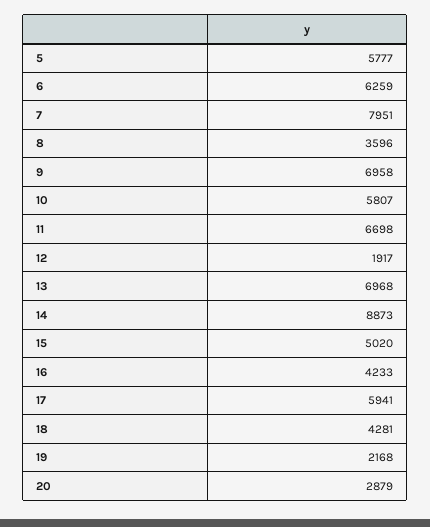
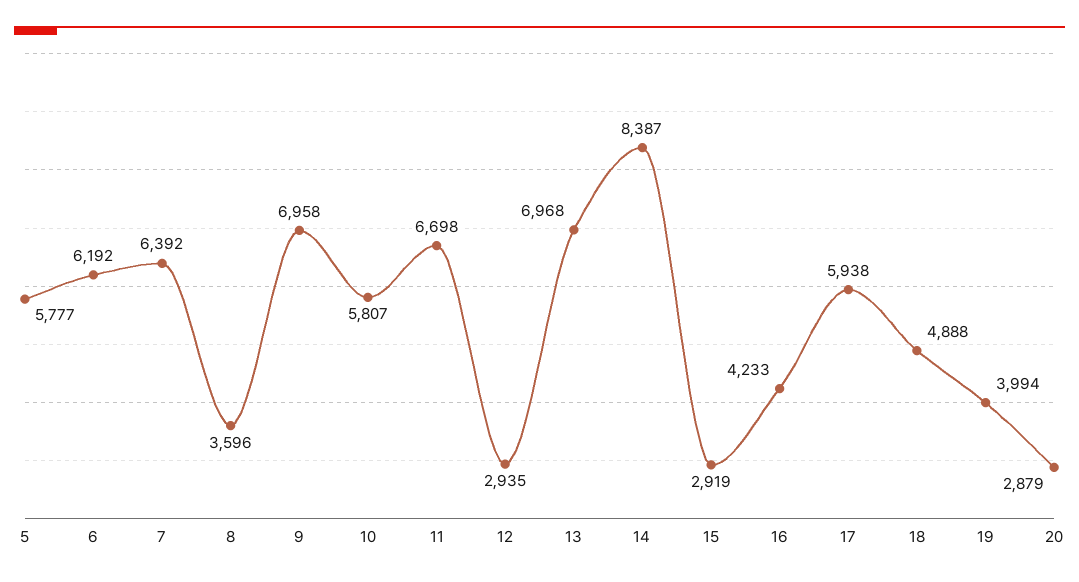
  {
    "5": 5777,
-   "6": 6259,
+   "6": 6192,
-   "7": 7951,
+   "7": 6392,
    "8": 3596,
    "9": 6958,
    "10": 5807,
    "11": 6698,
-   "12": 1917,
+   "12": 2935,
    "13": 6968,
-   "14": 8873,
+   "14": 8387,
-   "15": 5020,
+   "15": 2919,
    "16": 4233,
-   "17": 5941,
+   "17": 5938,
-   "18": 4281,
+   "18": 4888,
-   "19": 2168,
+   "19": 3994,
    "20": 2879
  }

